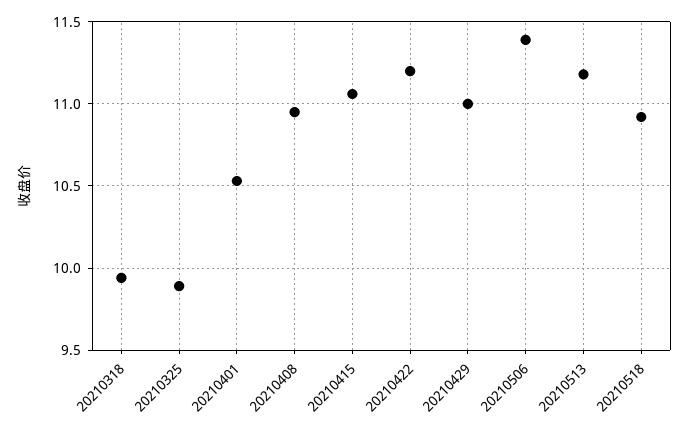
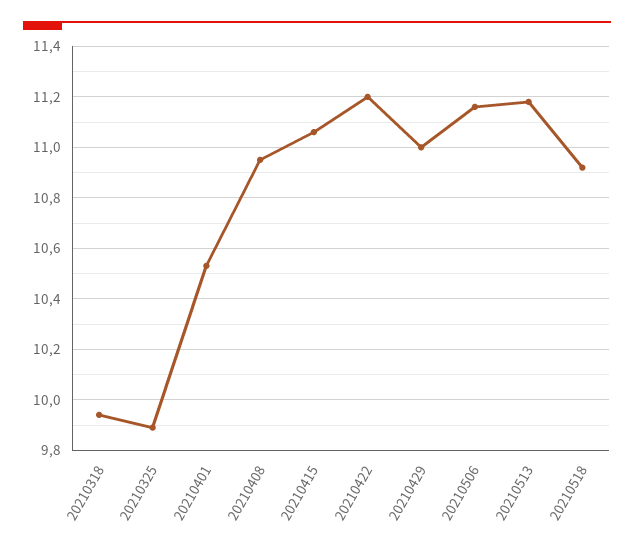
  {
    "20210318": 9.95,
    "20210325": 9.9,
    "20210401": 10.55,
    "20210408": 10.95,
    "20210415": 11.05,
    "20210422": 11.2,
    "20210429": 11,
-   "20210506": 11.4,
+   "20210506": 11.15,
    "20210513": 11.2,
    "20210518": 10.9
  }

